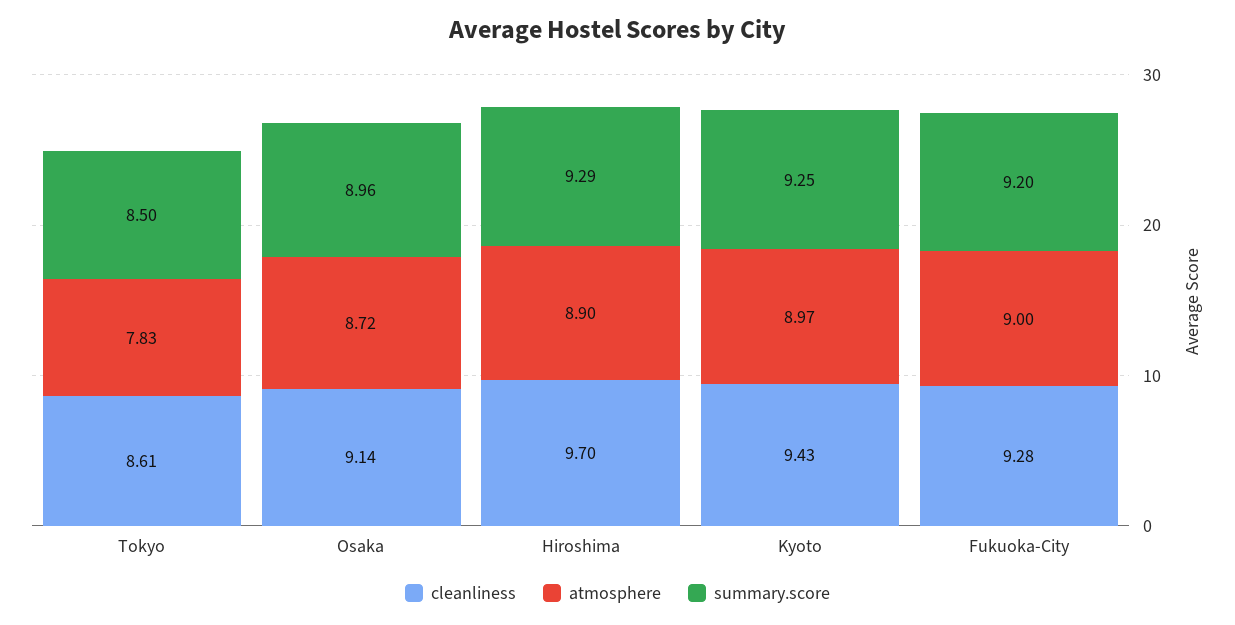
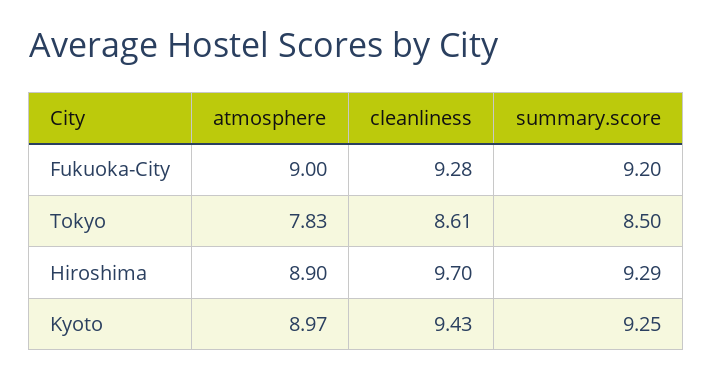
  {
    "cleanliness": {
      "Tokyo": 8.61,
-     "Osaka": 9.14,
      "Hiroshima": 9.7,
      "Kyoto": 9.43,
      "Fukuoka-City": 9.28
    },
    "atmosphere": {
      "Tokyo": 7.83,
-     "Osaka": 8.72,
      "Hiroshima": 8.9,
      "Kyoto": 8.97,
      "Fukuoka-City": 9
    },
    "summary.score": {
      "Tokyo": 8.5,
-     "Osaka": 8.96,
      "Hiroshima": 9.29,
      "Kyoto": 9.25,
      "Fukuoka-City": 9.2
    }
  }

